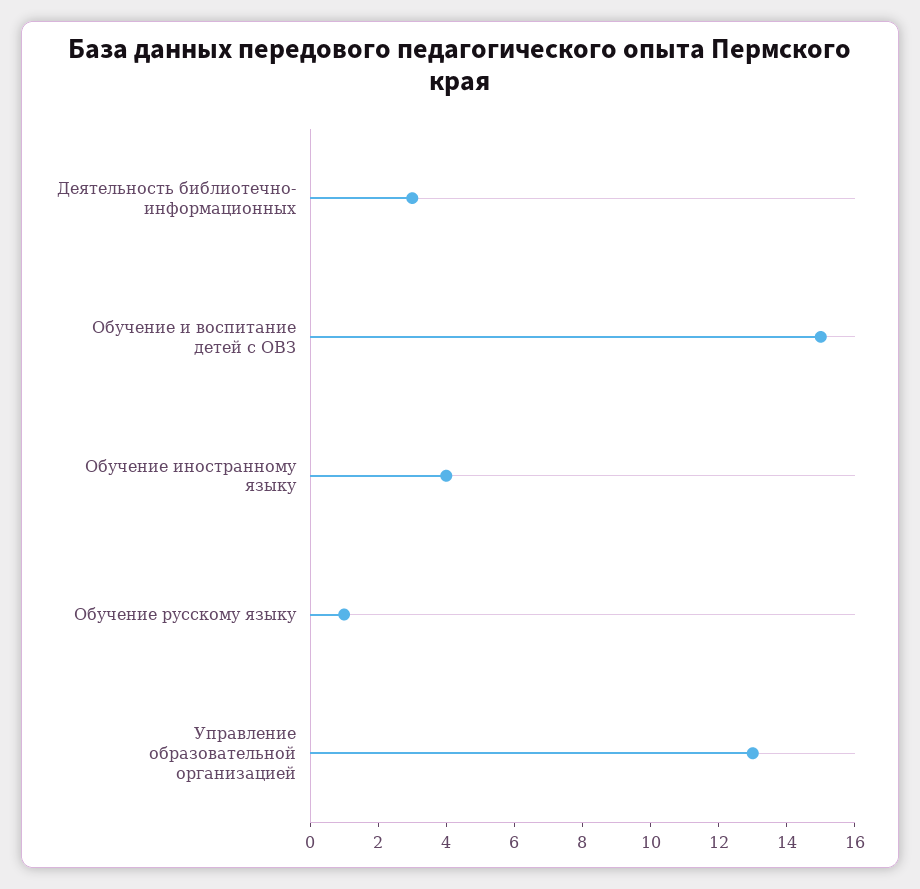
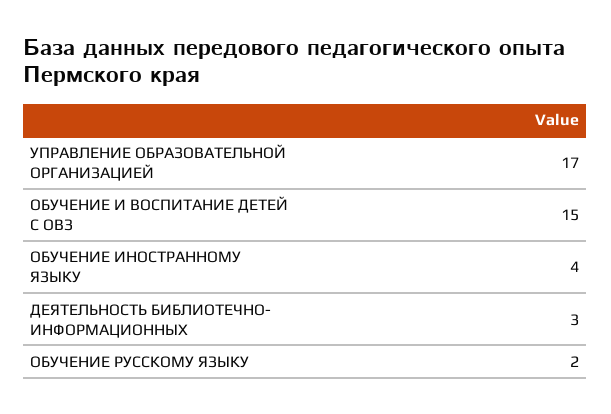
  {
    "Деятельность библиотечно- информационных": 3,
    "Обучение и воспитание детей с ОВЗ": 15,
    "Обучение иностранному языку": 4,
-   "Обучение русскому языку": 1,
+   "Обучение русскому языку": 2,
-   "Управление образовательной организацией": 13
+   "Управление образовательной организацией": 17
  }

